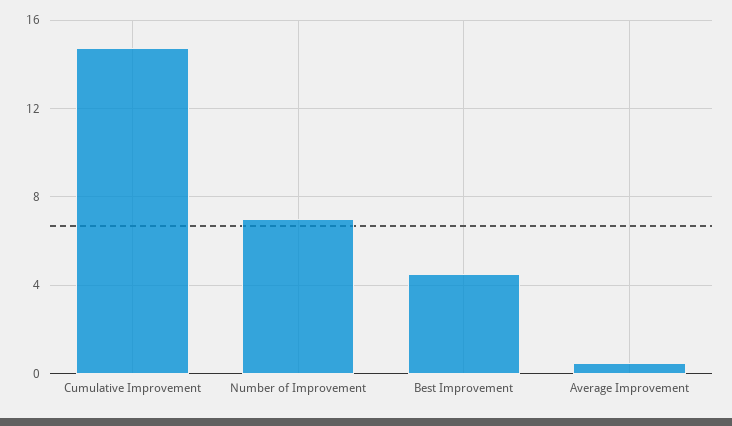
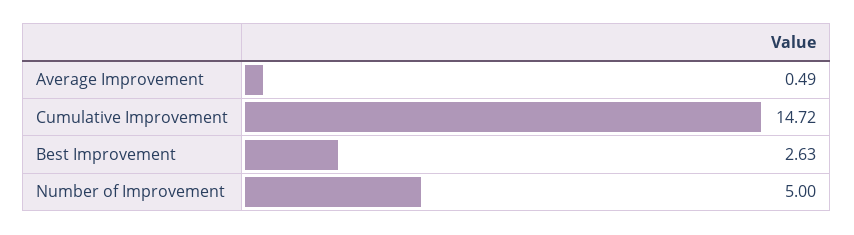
  {
    "Cumulative Improvement": 14.72,
-   "Number of Improvement": 7,
+   "Number of Improvement": 5,
-   "Best Improvement": 4.5,
+   "Best Improvement": 2.63,
    "Average Improvement": 0.49
  }

